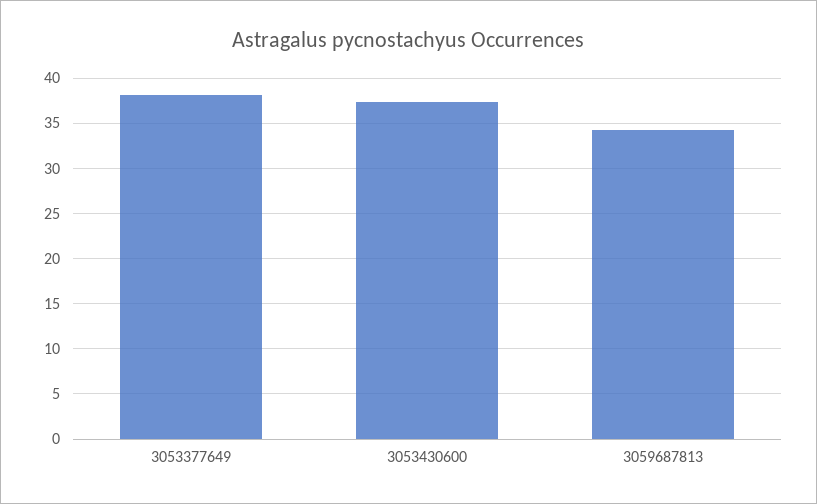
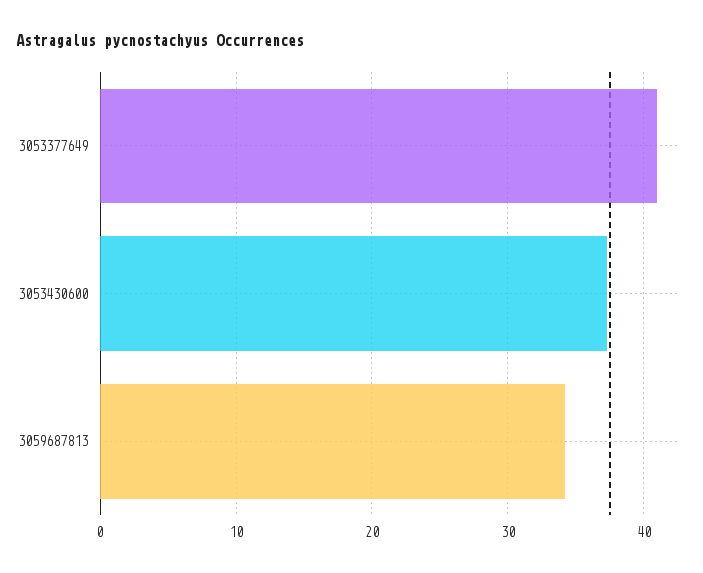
  {
-   "3053377649": 38,
+   "3053377649": 41,
    "3053430600": 37,
    "3059687813": 34
  }

